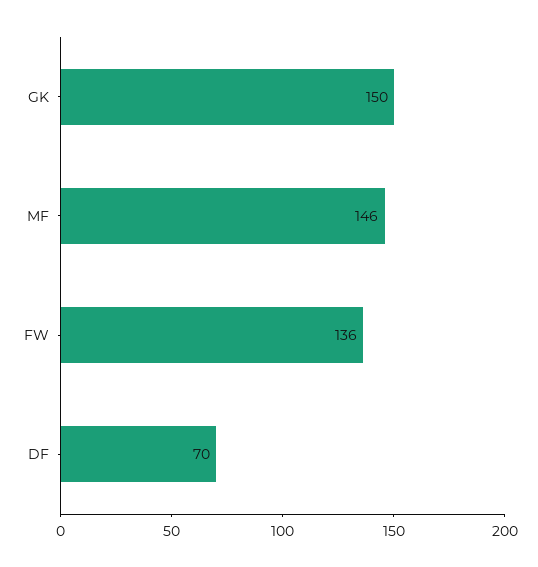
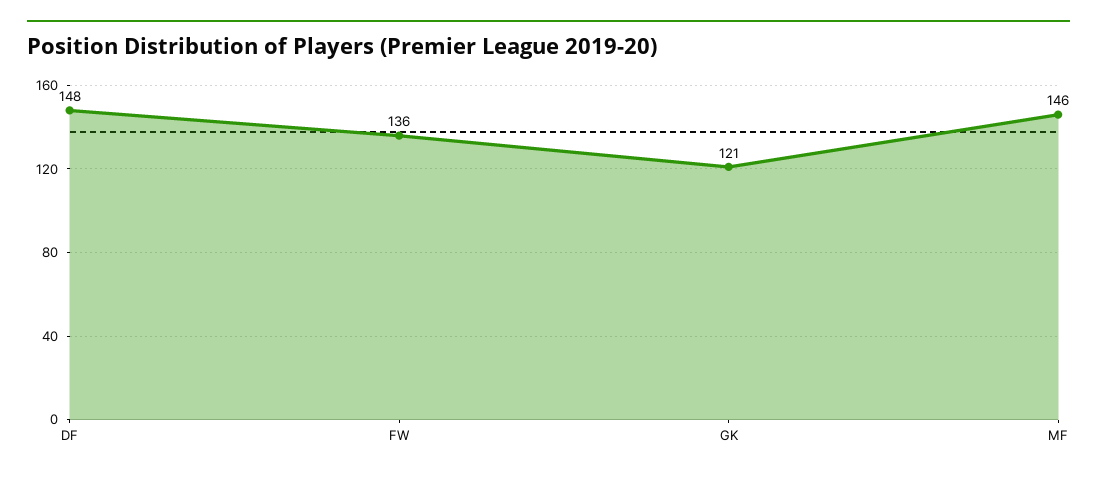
  {
-   "GK": 150,
+   "GK": 121,
    "MF": 146,
    "FW": 136,
-   "DF": 70
+   "DF": 148
  }

